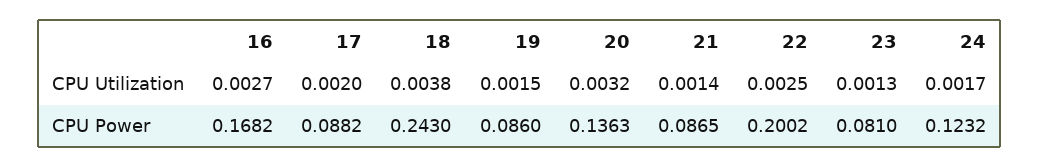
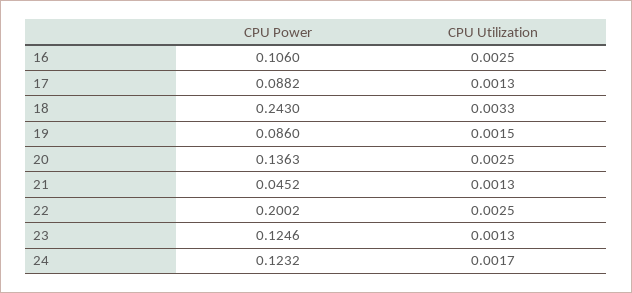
  {
    "16": {
-     "CPU Utilization": 0.0027,
+     "CPU Utilization": 0.0025,
-     "CPU Power": 0.1682
+     "CPU Power": 0.106
    },
    "17": {
-     "CPU Utilization": 0.002,
+     "CPU Utilization": 0.0013,
      "CPU Power": 0.0882
    },
    "18": {
-     "CPU Utilization": 0.0038,
+     "CPU Utilization": 0.0033,
      "CPU Power": 0.243
    },
    "19": {
      "CPU Utilization": 0.0015,
      "CPU Power": 0.086
    },
    "20": {
-     "CPU Utilization": 0.0032,
+     "CPU Utilization": 0.0025,
      "CPU Power": 0.1363
    },
    "21": {
-     "CPU Utilization": 0.0014,
+     "CPU Utilization": 0.0013,
-     "CPU Power": 0.0865
+     "CPU Power": 0.0452
    },
    "22": {
      "CPU Utilization": 0.0025,
      "CPU Power": 0.2002
    },
    "23": {
      "CPU Utilization": 0.0013,
-     "CPU Power": 0.081
+     "CPU Power": 0.1246
    },
    "24": {
      "CPU Utilization": 0.0017,
      "CPU Power": 0.1232
    }
  }

